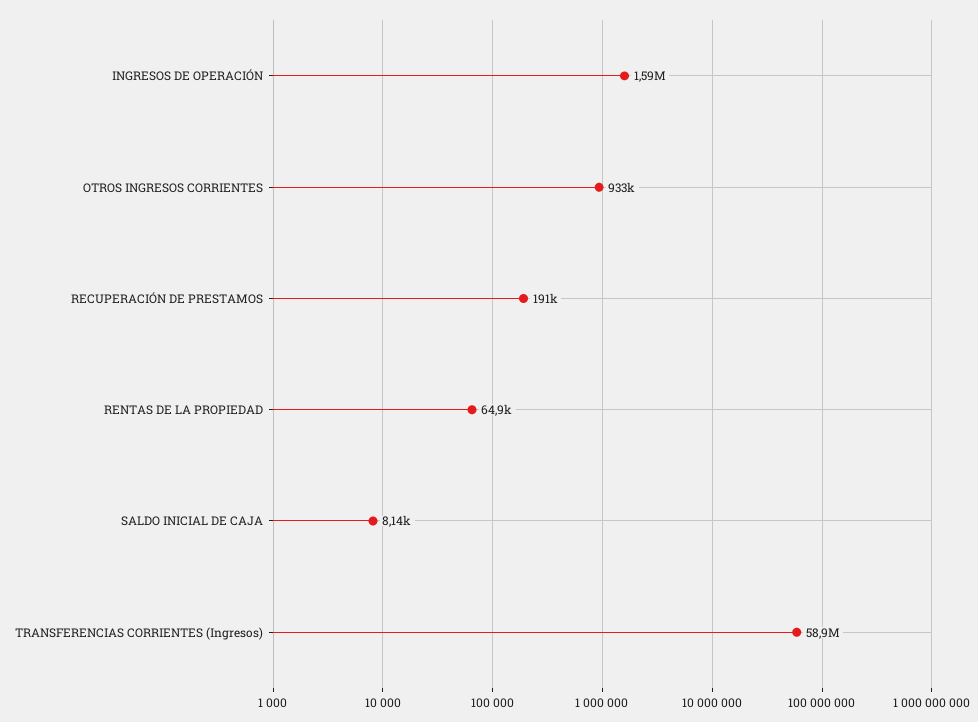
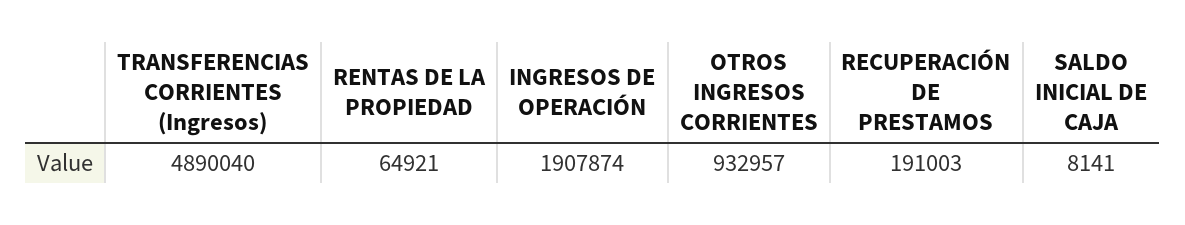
  {
-   "INGRESOS DE OPERACIÓN": 1590000,
+   "INGRESOS DE OPERACIÓN": 1907874,
    "OTROS INGRESOS CORRIENTES": 932957,
    "RECUPERACIÓN DE PRESTAMOS": 191003,
    "RENTAS DE LA PROPIEDAD": 64921,
    "SALDO INICIAL DE CAJA": 8141,
-   "TRANSFERENCIAS CORRIENTES (Ingresos)": 58900000
+   "TRANSFERENCIAS CORRIENTES (Ingresos)": 4890040
  }

